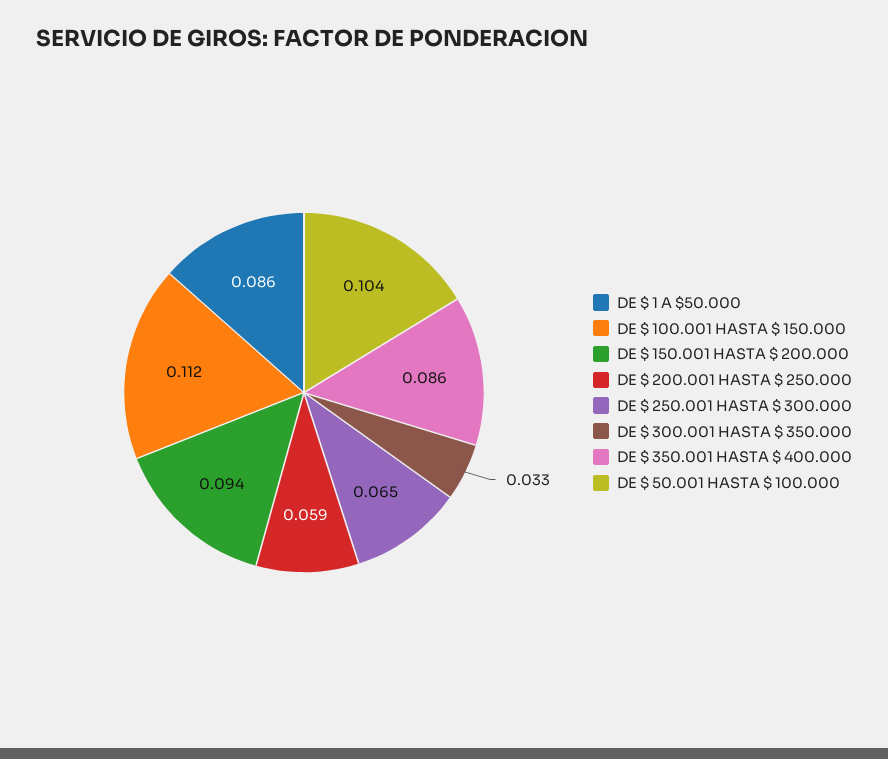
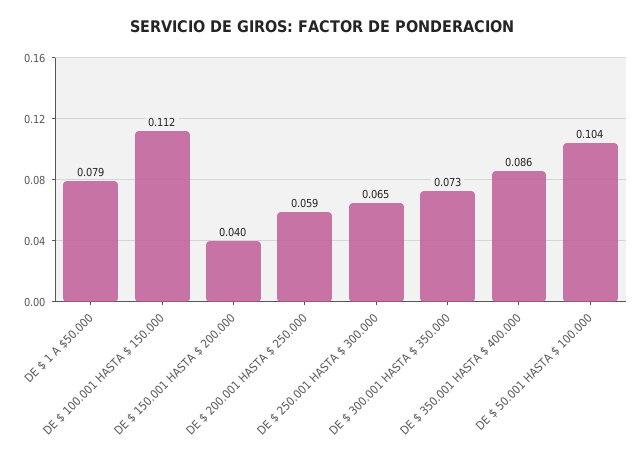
  {
-   "DE $ 1 A $50.000": 0.086,
+   "DE $ 1 A $50.000": 0.079,
    "DE $ 100.001 HASTA $ 150.000": 0.112,
-   "DE $ 150.001 HASTA $ 200.000": 0.094,
+   "DE $ 150.001 HASTA $ 200.000": 0.04,
    "DE $ 200.001 HASTA $ 250.000": 0.059,
    "DE $ 250.001 HASTA $ 300.000": 0.065,
-   "DE $ 300.001 HASTA $ 350.000": 0.033,
+   "DE $ 300.001 HASTA $ 350.000": 0.073,
    "DE $ 350.001 HASTA $ 400.000": 0.086,
    "DE $ 50.001 HASTA $ 100.000": 0.104
  }

